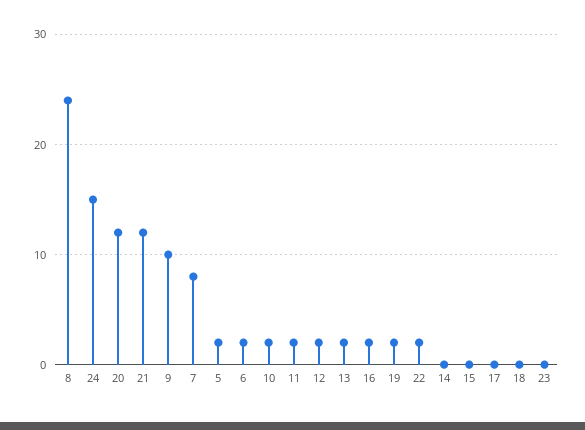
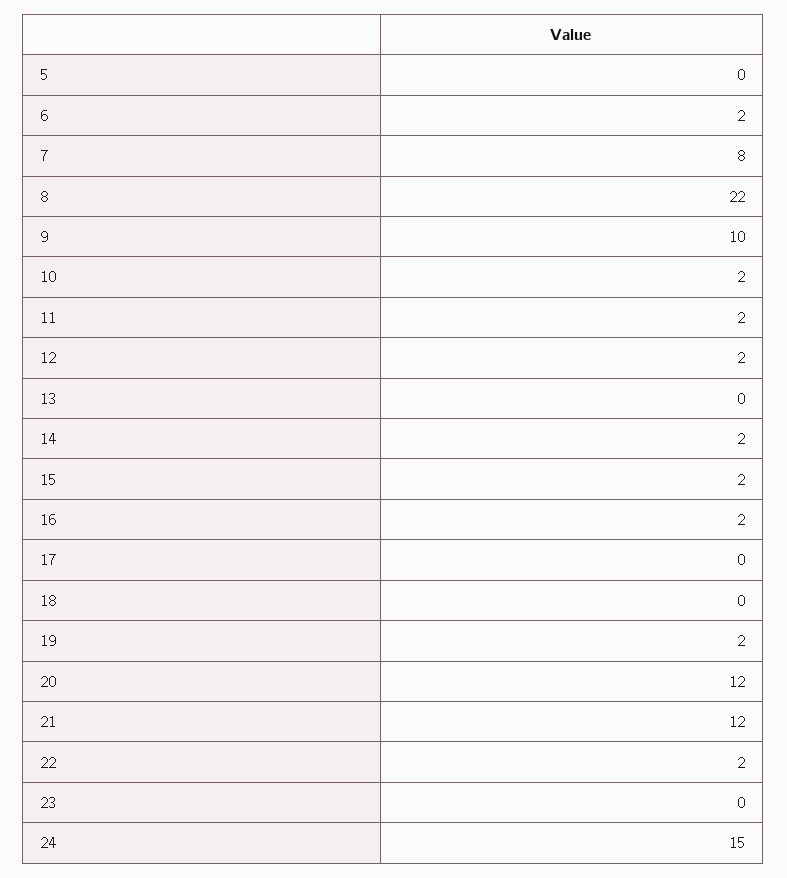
  {
-   "8": 24,
+   "8": 22,
    "24": 15,
    "20": 12,
    "21": 12,
    "9": 10,
    "7": 8,
-   "5": 2,
+   "5": 0,
    "6": 2,
    "10": 2,
    "11": 2,
    "12": 2,
-   "13": 2,
+   "13": 0,
    "16": 2,
    "19": 2,
    "22": 2,
-   "14": 0,
+   "14": 2,
-   "15": 0,
+   "15": 2,
    "17": 0,
    "18": 0,
    "23": 0
  }

